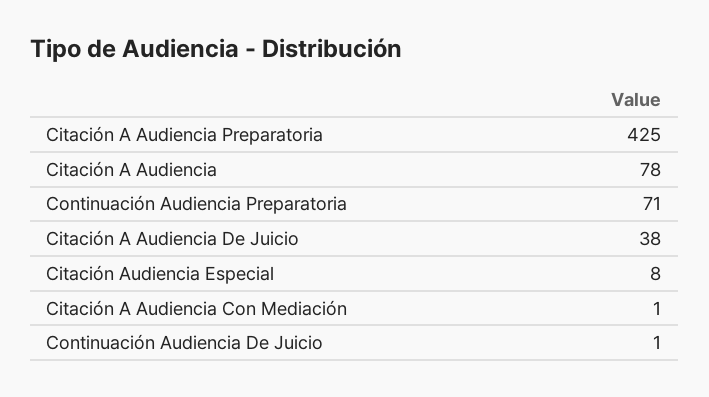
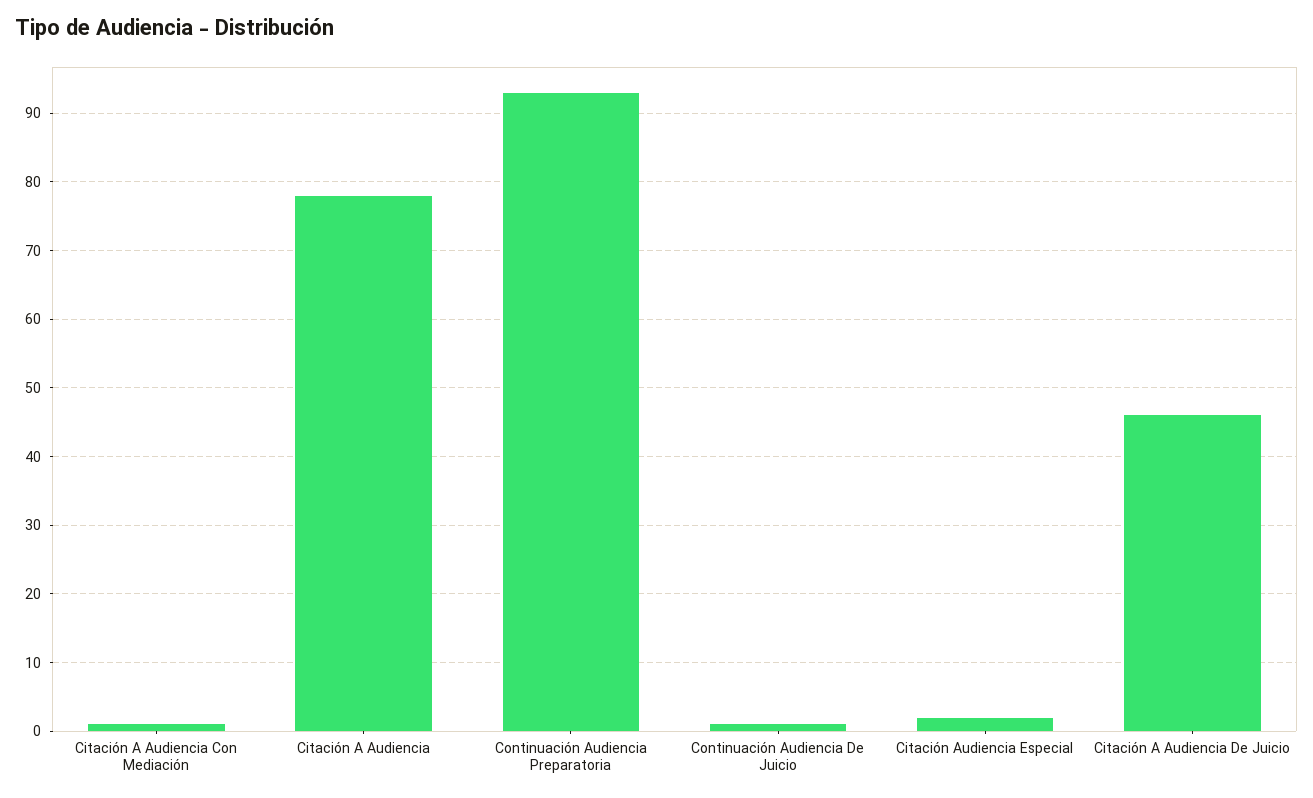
  {
-   "Citación A Audiencia Preparatoria": 425,
    "Citación A Audiencia": 78,
-   "Continuación Audiencia Preparatoria": 71,
+   "Continuación Audiencia Preparatoria": 93,
-   "Citación A Audiencia De Juicio": 38,
+   "Citación A Audiencia De Juicio": 46,
-   "Citación Audiencia Especial": 8,
+   "Citación Audiencia Especial": 2,
    "Citación A Audiencia Con Mediación": 1,
    "Continuación Audiencia De Juicio": 1
  }

